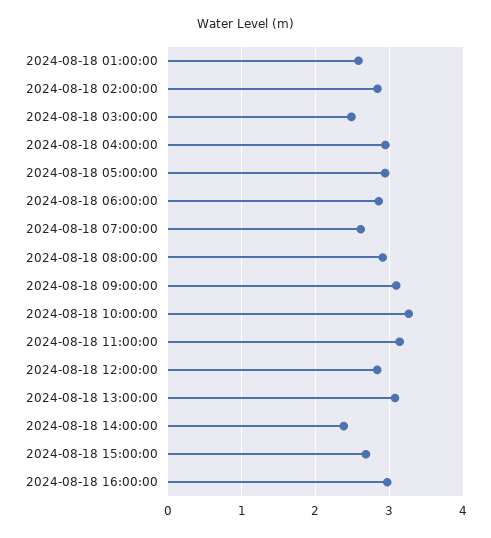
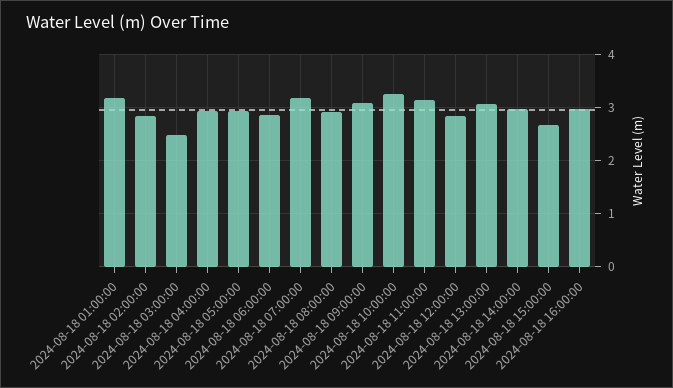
  {
-   "2024-08-18 01:00:00": 2.6,
+   "2024-08-18 01:00:00": 3.2,
    "2024-08-18 02:00:00": 2.8,
    "2024-08-18 03:00:00": 2.5,
    "2024-08-18 04:00:00": 2.9,
    "2024-08-18 05:00:00": 2.9,
    "2024-08-18 06:00:00": 2.9,
-   "2024-08-18 07:00:00": 2.6,
+   "2024-08-18 07:00:00": 3.2,
    "2024-08-18 08:00:00": 2.9,
    "2024-08-18 09:00:00": 3.1,
    "2024-08-18 10:00:00": 3.3,
    "2024-08-18 11:00:00": 3.1,
    "2024-08-18 12:00:00": 2.8,
    "2024-08-18 13:00:00": 3.1,
-   "2024-08-18 14:00:00": 2.4,
+   "2024-08-18 14:00:00": 3,
    "2024-08-18 15:00:00": 2.7,
    "2024-08-18 16:00:00": 3
  }

